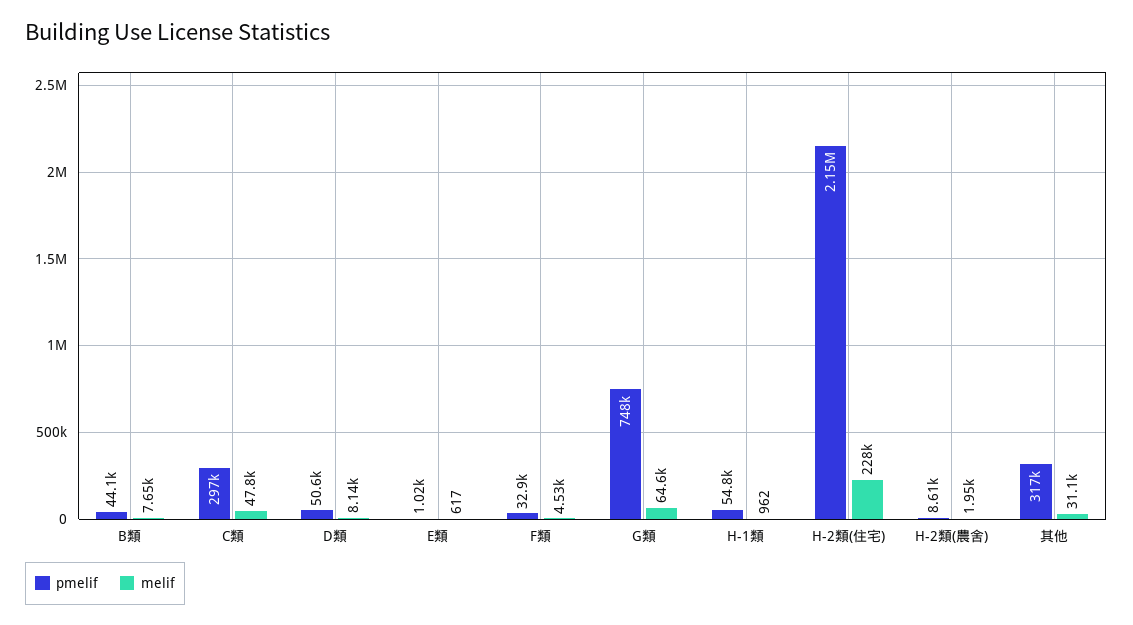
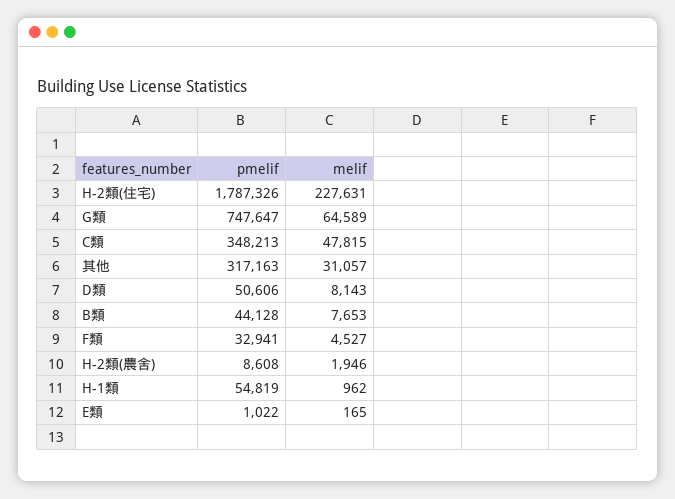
  {
    "pmelif": {
      "B類": 44128,
-     "C類": 297000,
+     "C類": 348213,
      "D類": 50606,
      "E類": 1022,
      "F類": 32941,
      "G類": 747647,
      "H-1類": 54819,
-     "H-2類(住宅)": 2150000,
+     "H-2類(住宅)": 1787326,
      "H-2類(農舍)": 8608,
      "其他": 317163
    },
    "melif": {
      "B類": 7653,
      "C類": 47815,
      "D類": 8143,
-     "E類": 617,
+     "E類": 165,
      "F類": 4527,
      "G類": 64589,
      "H-1類": 962,
      "H-2類(住宅)": 227631,
      "H-2類(農舍)": 1946,
      "其他": 31057
    }
  }

